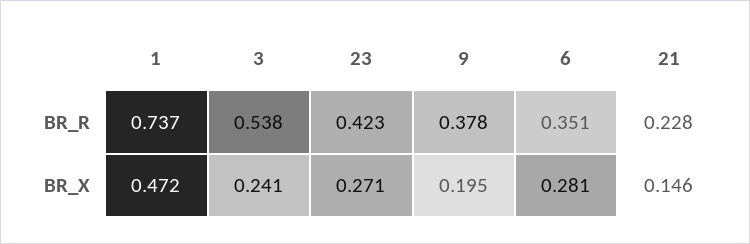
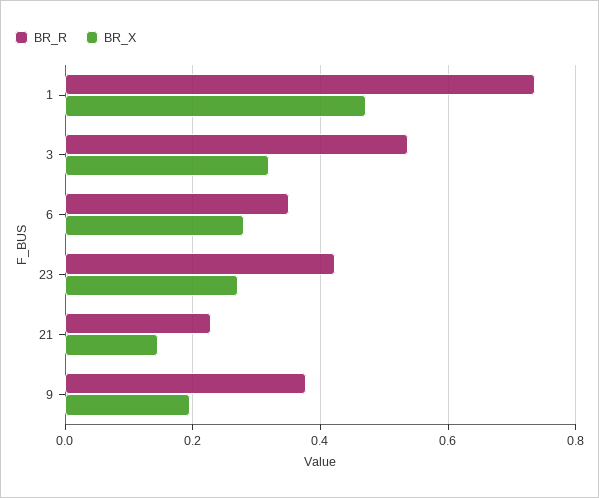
  {
    "BR_R": {
      "1": 0.737,
      "3": 0.538,
      "23": 0.423,
      "9": 0.378,
      "6": 0.351,
      "21": 0.228
    },
    "BR_X": {
      "1": 0.472,
-     "3": 0.241,
+     "3": 0.32,
      "23": 0.271,
      "9": 0.195,
      "6": 0.281,
      "21": 0.146
    }
  }

